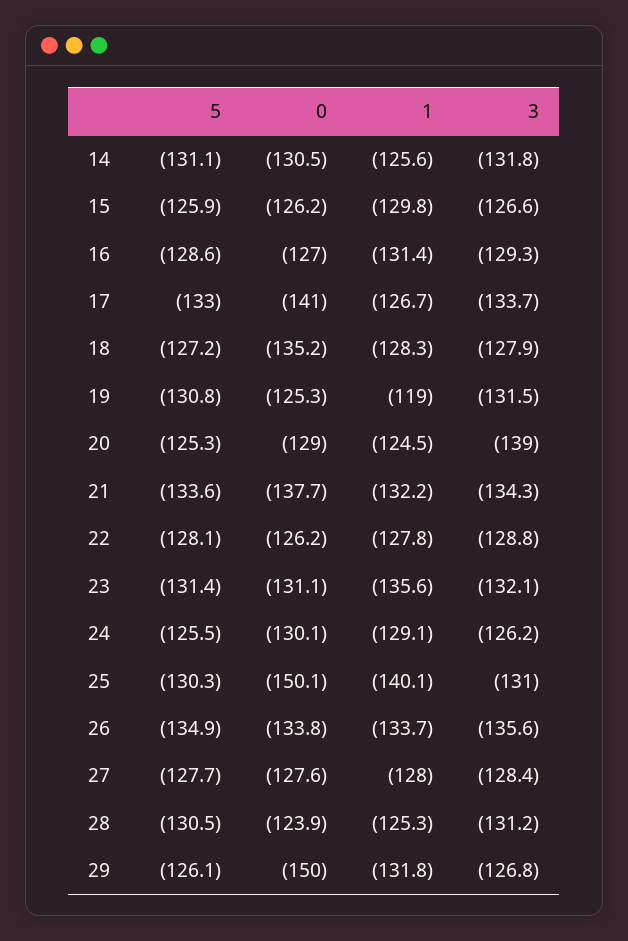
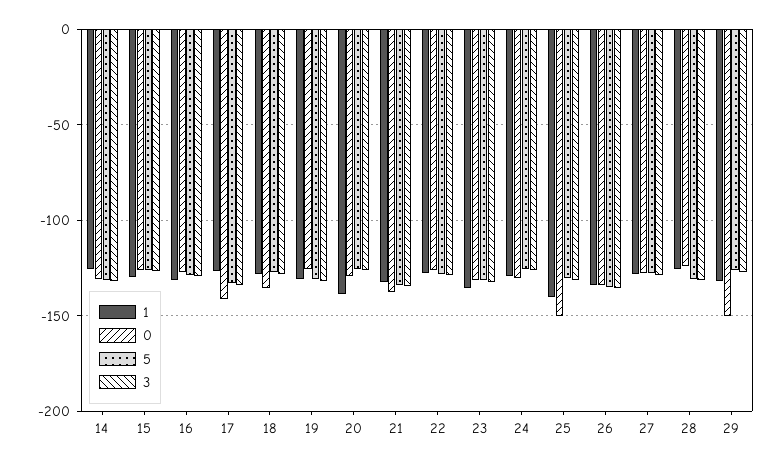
  {
    "5": {
      "14": -131.1,
      "15": -125.9,
      "16": -128.6,
      "17": -133,
      "18": -127.2,
      "19": -130.8,
      "20": -125.3,
      "21": -133.6,
      "22": -128.1,
      "23": -131.4,
      "24": -125.5,
      "25": -130.3,
      "26": -134.9,
      "27": -127.7,
      "28": -130.5,
      "29": -126.1
    },
    "0": {
      "14": -130.5,
      "15": -126.2,
      "16": -127,
      "17": -141,
      "18": -135.2,
      "19": -125.3,
      "20": -129,
      "21": -137.7,
      "22": -126.2,
      "23": -131.1,
      "24": -130.1,
      "25": -150.1,
      "26": -133.8,
      "27": -127.6,
      "28": -123.9,
      "29": -150
    },
    "1": {
      "14": -125.6,
      "15": -129.8,
      "16": -131.4,
      "17": -126.7,
      "18": -128.3,
-     "19": -119,
+     "19": -130,
-     "20": -124.5,
+     "20": -140,
      "21": -132.2,
      "22": -127.8,
      "23": -135.6,
      "24": -129.1,
      "25": -140.1,
      "26": -133.7,
      "27": -128,
      "28": -125.3,
      "29": -131.8
    },
    "3": {
      "14": -131.8,
      "15": -126.6,
      "16": -129.3,
      "17": -133.7,
      "18": -127.9,
      "19": -131.5,
-     "20": -139,
+     "20": -125,
      "21": -134.3,
      "22": -128.8,
      "23": -132.1,
      "24": -126.2,
      "25": -131,
      "26": -135.6,
      "27": -128.4,
      "28": -131.2,
      "29": -126.8
    }
  }

